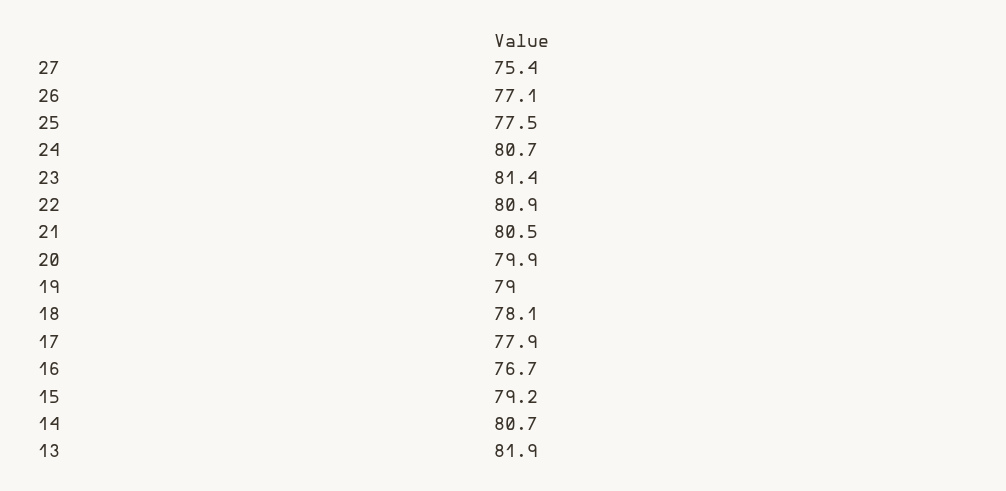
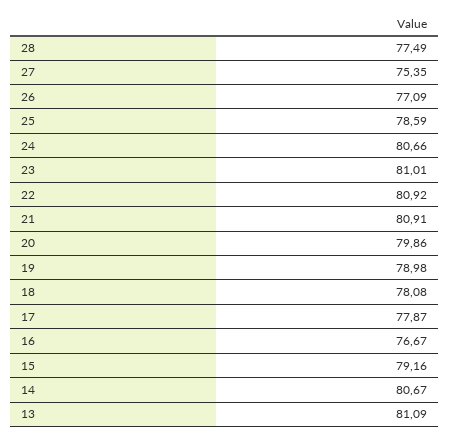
  {
    "27": 75.35,
    "26": 77.09,
-   "25": 77.5,
+   "25": 78.59,
    "24": 80.66,
-   "23": 81.4,
+   "23": 81.01,
    "22": 80.92,
-   "21": 80.5,
+   "21": 80.91,
    "20": 79.86,
    "19": 78.98,
    "18": 78.08,
    "17": 77.87,
    "16": 76.67,
    "15": 79.16,
    "14": 80.67,
-   "13": 81.9
+   "13": 81.09,
+   "28": 77.49
  }

